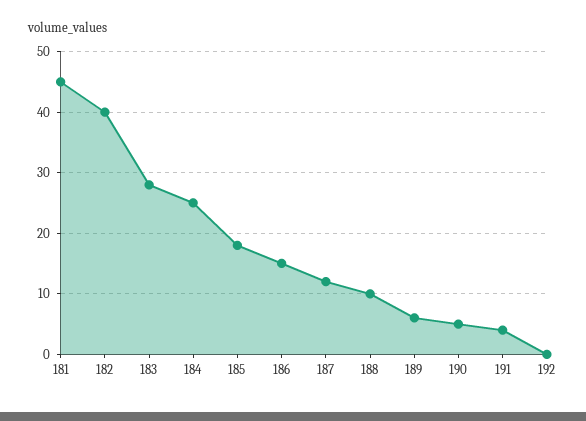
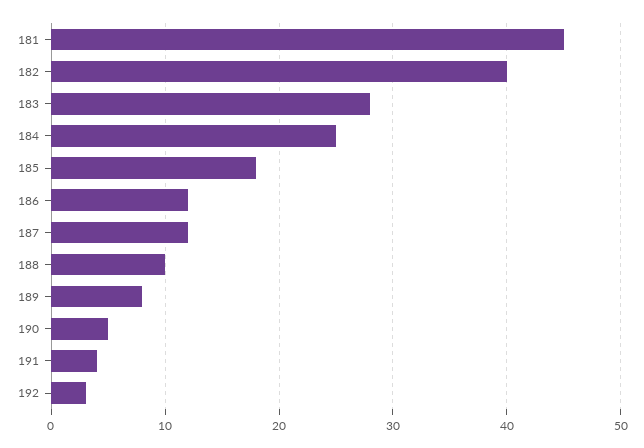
  {
    "181": 45,
    "182": 40,
    "183": 28,
    "184": 25,
    "185": 18,
-   "186": 15,
+   "186": 12,
    "187": 12,
    "188": 10,
-   "189": 6,
+   "189": 8,
    "190": 5,
    "191": 4,
-   "192": 0
+   "192": 3
  }

